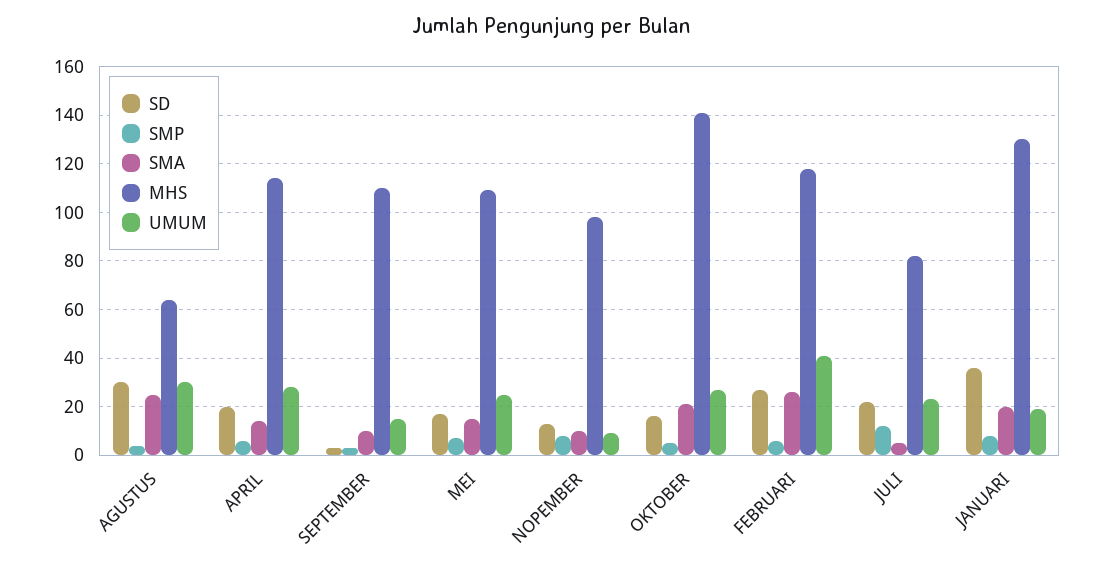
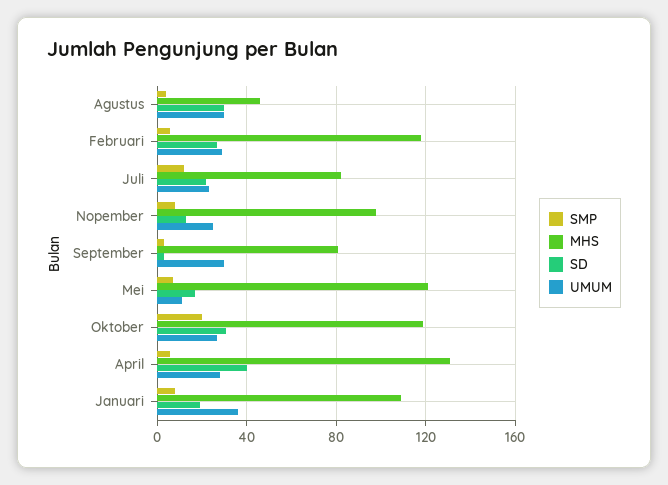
  {
    "SD": {
      "AGUSTUS": 30,
-     "APRIL": 20,
+     "APRIL": 40,
      "SEPTEMBER": 5,
      "MEI": 15,
      "NOPEMBER": 15,
-     "OKTOBER": 15,
+     "OKTOBER": 30,
      "FEBRUARI": 25,
      "JULI": 20,
-     "JANUARI": 35
+     "JANUARI": 20
    },
    "SMP": {
      "AGUSTUS": 5,
      "APRIL": 5,
      "SEPTEMBER": 5,
      "MEI": 5,
      "NOPEMBER": 10,
-     "OKTOBER": 5,
+     "OKTOBER": 20,
      "FEBRUARI": 5,
      "JULI": 10,
      "JANUARI": 10
    },
-   "SMA": {
-     "AGUSTUS": 25,
-     "APRIL": 15,
-     "SEPTEMBER": 10,
-     "MEI": 15,
-     "NOPEMBER": 10,
-     "OKTOBER": 20,
-     "FEBRUARI": 25,
-     "JULI": 5,
-     "JANUARI": 20
-   },
    "MHS": {
-     "AGUSTUS": 65,
+     "AGUSTUS": 45,
-     "APRIL": 115,
+     "APRIL": 130,
-     "SEPTEMBER": 110,
+     "SEPTEMBER": 80,
-     "MEI": 110,
+     "MEI": 120,
      "NOPEMBER": 100,
-     "OKTOBER": 140,
+     "OKTOBER": 120,
      "FEBRUARI": 120,
      "JULI": 80,
-     "JANUARI": 130
+     "JANUARI": 110
    },
    "UMUM": {
      "AGUSTUS": 30,
      "APRIL": 30,
-     "SEPTEMBER": 15,
+     "SEPTEMBER": 30,
-     "MEI": 25,
+     "MEI": 10,
-     "NOPEMBER": 10,
+     "NOPEMBER": 25,
      "OKTOBER": 25,
-     "FEBRUARI": 40,
+     "FEBRUARI": 30,
      "JULI": 25,
-     "JANUARI": 20
+     "JANUARI": 35
    }
  }

